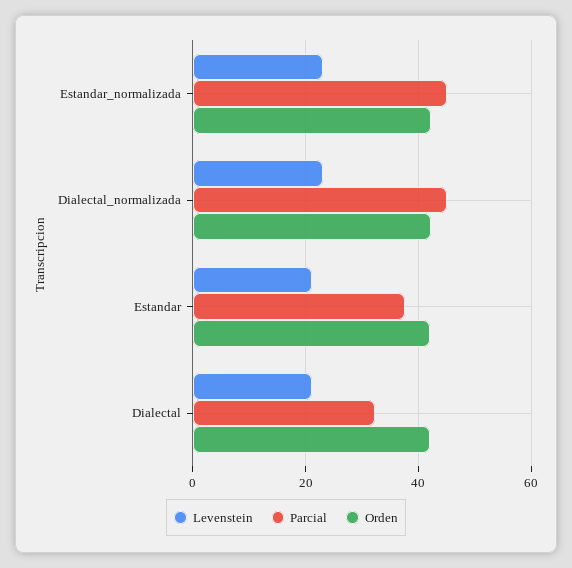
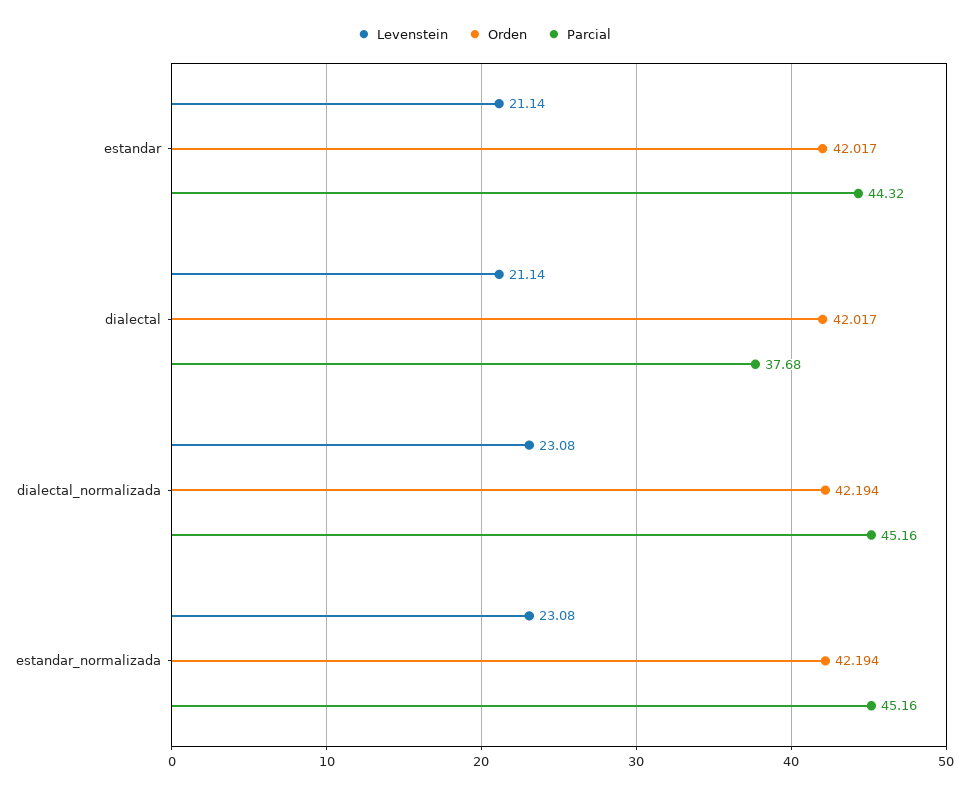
  {
    "Levenstein": {
      "Estandar_normalizada": 23.08,
      "Dialectal_normalizada": 23.08,
      "Estandar": 21.14,
      "Dialectal": 21.14
    },
    "Parcial": {
      "Estandar_normalizada": 45.16,
      "Dialectal_normalizada": 45.16,
-     "Estandar": 38,
+     "Estandar": 44.32,
-     "Dialectal": 32
+     "Dialectal": 37.68
    },
    "Orden": {
      "Estandar_normalizada": 42.194,
      "Dialectal_normalizada": 42.194,
      "Estandar": 42.017,
      "Dialectal": 42.017
    }
  }

